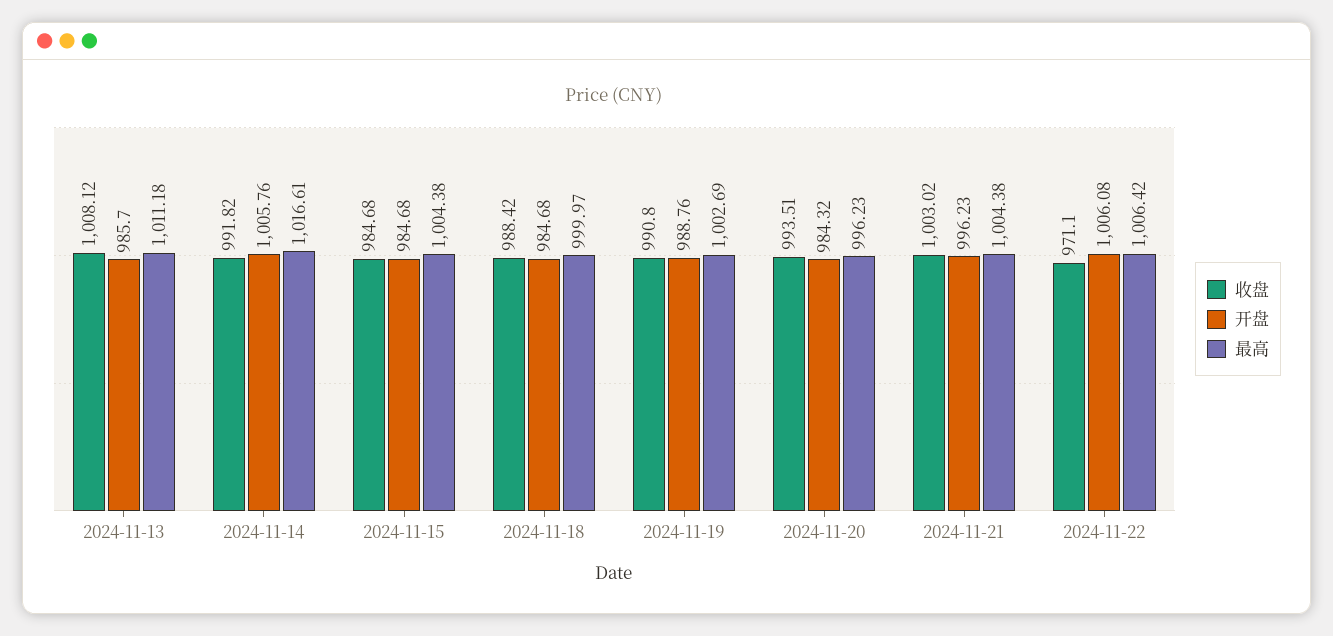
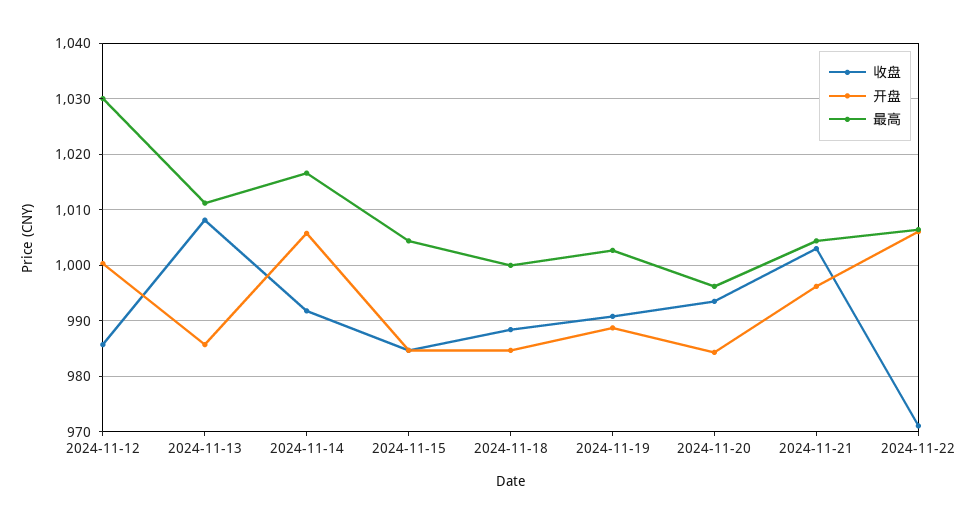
  {
    "收盘": {
      "2024-11-13": 1008.12,
      "2024-11-14": 991.82,
      "2024-11-15": 984.68,
      "2024-11-18": 988.42,
      "2024-11-19": 990.8,
      "2024-11-20": 993.51,
      "2024-11-21": 1003.02,
-     "2024-11-22": 971.1
+     "2024-11-22": 971.1,
+     "2024-11-12": 986
    },
    "开盘": {
      "2024-11-13": 985.7,
      "2024-11-14": 1005.76,
      "2024-11-15": 984.68,
      "2024-11-18": 984.68,
      "2024-11-19": 988.76,
      "2024-11-20": 984.32,
      "2024-11-21": 996.23,
-     "2024-11-22": 1006.08
+     "2024-11-22": 1006.08,
+     "2024-11-12": 1000
    },
    "最高": {
      "2024-11-13": 1011.18,
      "2024-11-14": 1016.61,
      "2024-11-15": 1004.38,
      "2024-11-18": 999.97,
      "2024-11-19": 1002.69,
      "2024-11-20": 996.23,
      "2024-11-21": 1004.38,
-     "2024-11-22": 1006.42
+     "2024-11-22": 1006.42,
+     "2024-11-12": 1030
    }
  }

